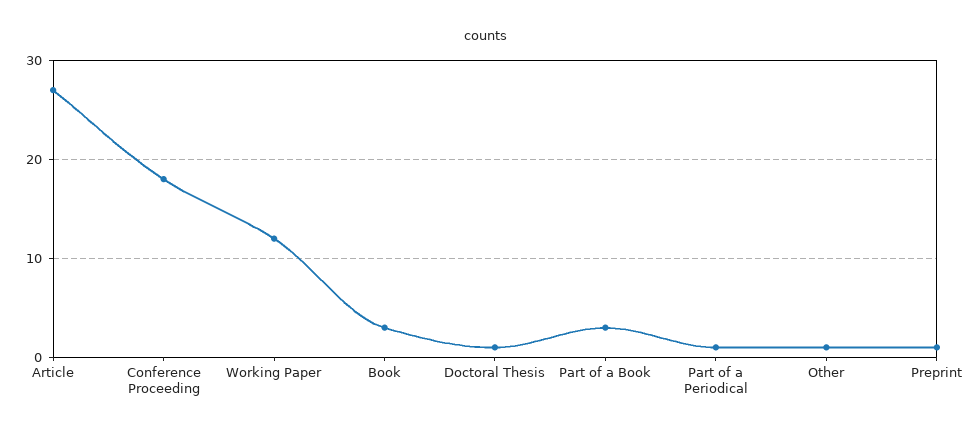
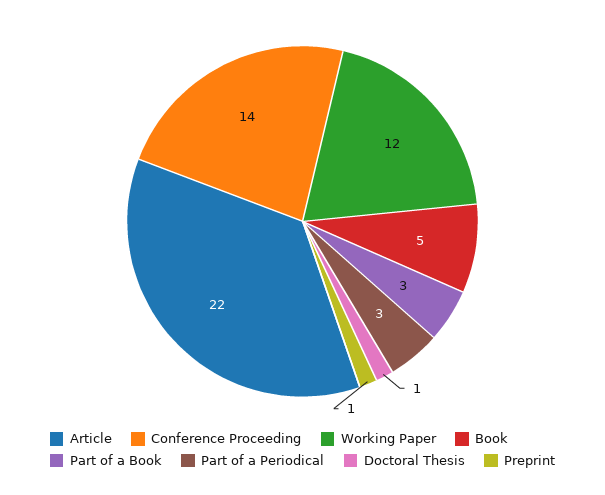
  {
-   "Article": 27,
+   "Article": 22,
-   "Conference Proceeding": 18,
+   "Conference Proceeding": 14,
    "Working Paper": 12,
-   "Book": 3,
+   "Book": 5,
    "Doctoral Thesis": 1,
    "Part of a Book": 3,
-   "Part of a Periodical": 1,
+   "Part of a Periodical": 3,
-   "Other": 1,
    "Preprint": 1
  }

